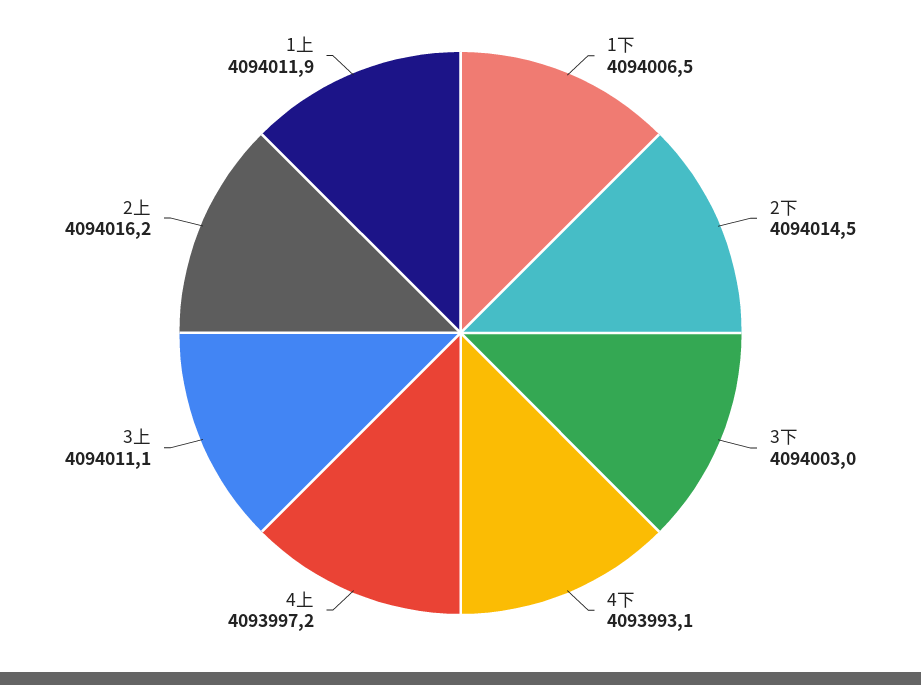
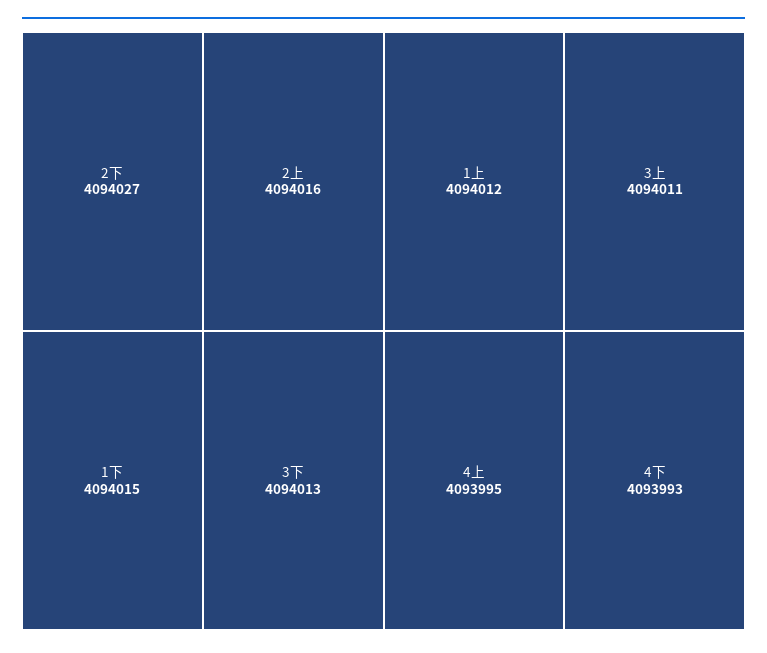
  {
-   "1下": 4094006.5,
+   "1下": 4094015,
-   "2下": 4094014.5,
+   "2下": 4094027,
-   "3下": 4094003,
+   "3下": 4094013,
    "4下": 4093993.1,
-   "4上": 4093997.2,
+   "4上": 4093995,
    "3上": 4094011.1,
    "2上": 4094016.2,
    "1上": 4094011.9
  }

